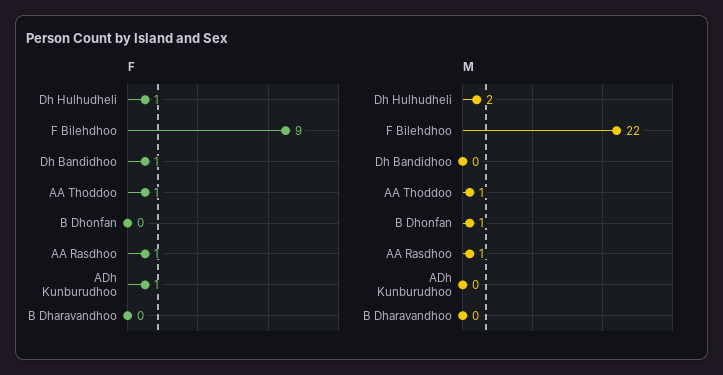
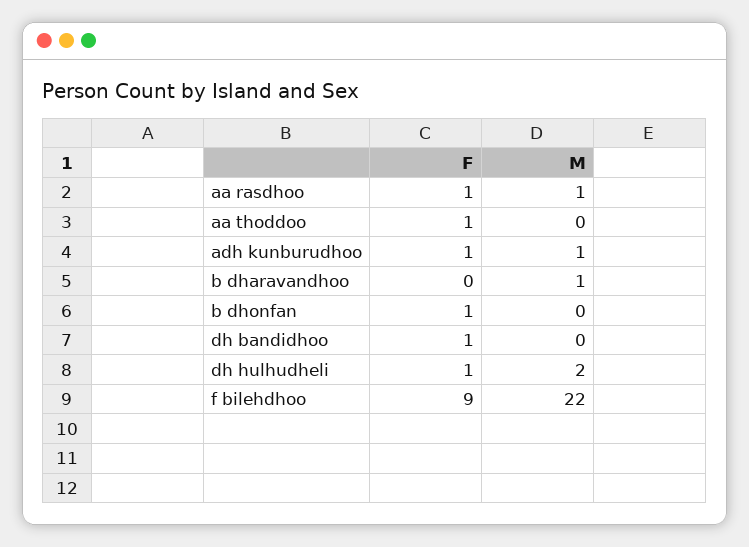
  {
    "F": {
      "Dh Hulhudheli": 1,
      "F Bilehdhoo": 9,
      "Dh Bandidhoo": 1,
      "AA Thoddoo": 1,
-     "B Dhonfan": 0,
+     "B Dhonfan": 1,
      "AA Rasdhoo": 1,
      "ADh Kunburudhoo": 1,
      "B Dharavandhoo": 0
    },
    "M": {
      "Dh Hulhudheli": 2,
      "F Bilehdhoo": 22,
      "Dh Bandidhoo": 0,
-     "AA Thoddoo": 1,
+     "AA Thoddoo": 0,
-     "B Dhonfan": 1,
+     "B Dhonfan": 0,
      "AA Rasdhoo": 1,
-     "ADh Kunburudhoo": 0,
+     "ADh Kunburudhoo": 1,
-     "B Dharavandhoo": 0
+     "B Dharavandhoo": 1
    }
  }

